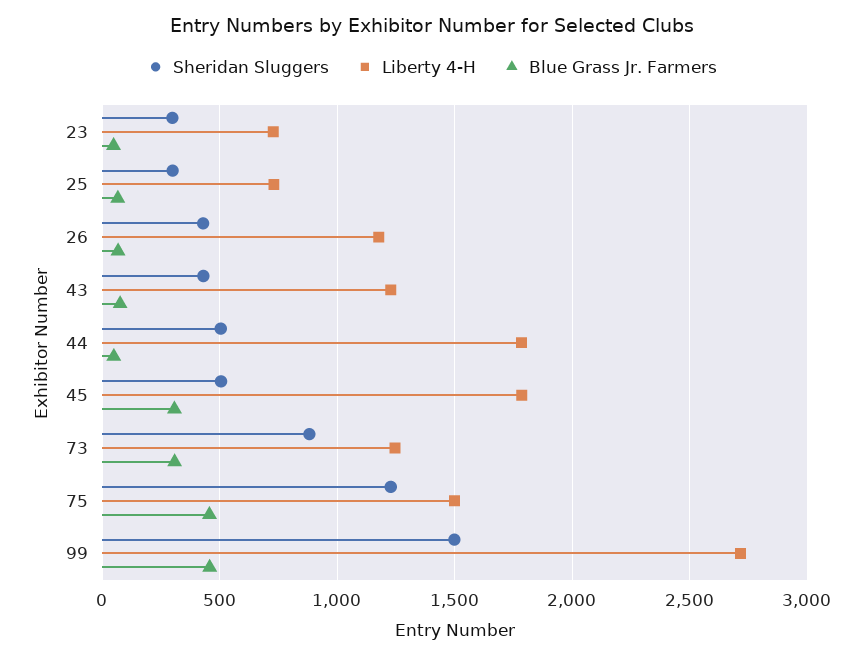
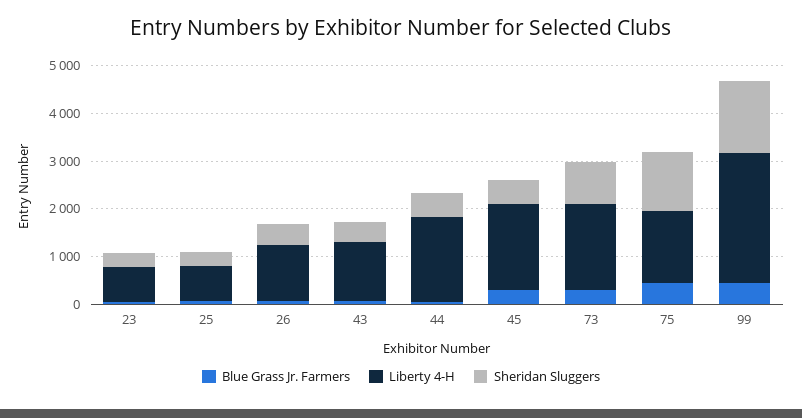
  {
    "Sheridan Sluggers": {
      "23": 300,
      "25": 300,
      "26": 450,
      "43": 450,
      "44": 500,
      "45": 500,
      "73": 900,
      "75": 1250,
      "99": 1500
    },
    "Liberty 4-H": {
      "23": 750,
      "25": 750,
      "26": 1200,
      "43": 1250,
      "44": 1800,
      "45": 1800,
-     "73": 1250,
+     "73": 1800,
      "75": 1500,
      "99": 2700
    },
    "Blue Grass Jr. Farmers": {
      "23": 50,
      "25": 50,
      "26": 50,
      "43": 100,
      "44": 50,
      "45": 300,
      "73": 300,
      "75": 450,
      "99": 450
    }
  }

